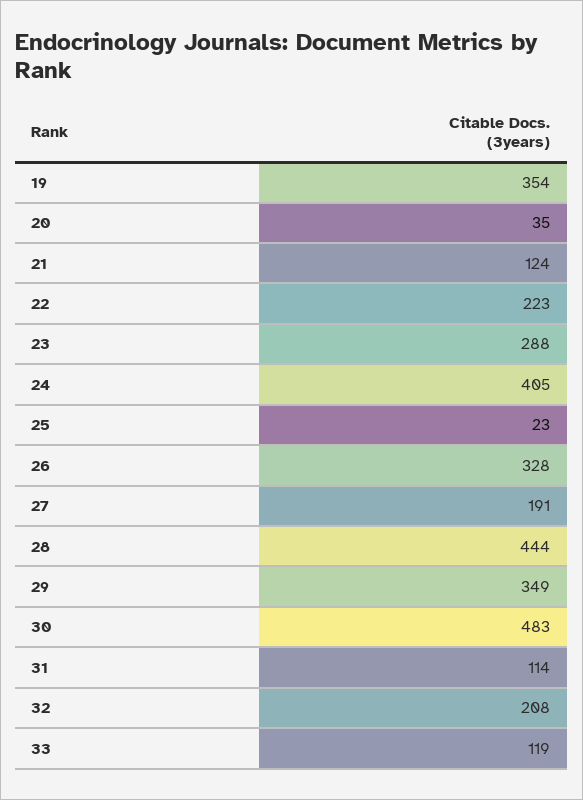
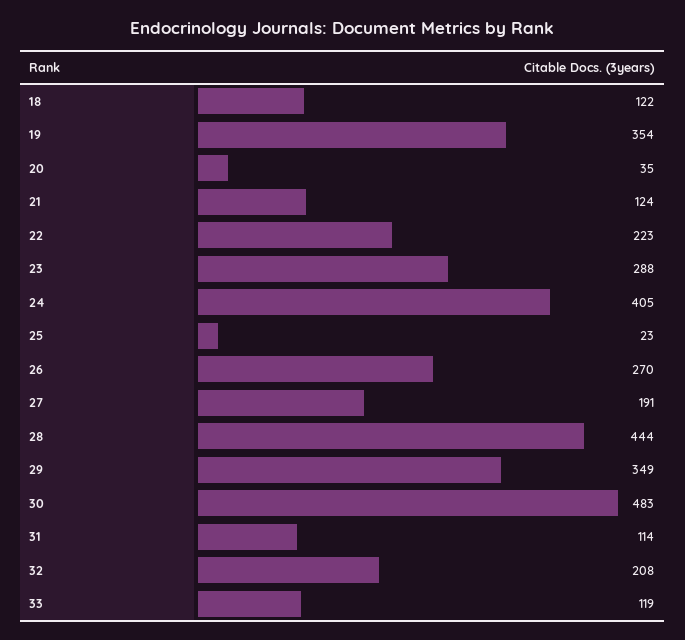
  {
    "19": 354,
    "20": 35,
    "21": 124,
    "22": 223,
    "23": 288,
    "24": 405,
    "25": 23,
-   "26": 328,
+   "26": 270,
    "27": 191,
    "28": 444,
    "29": 349,
    "30": 483,
    "31": 114,
    "32": 208,
-   "33": 119
+   "33": 119,
+   "18": 122
  }

